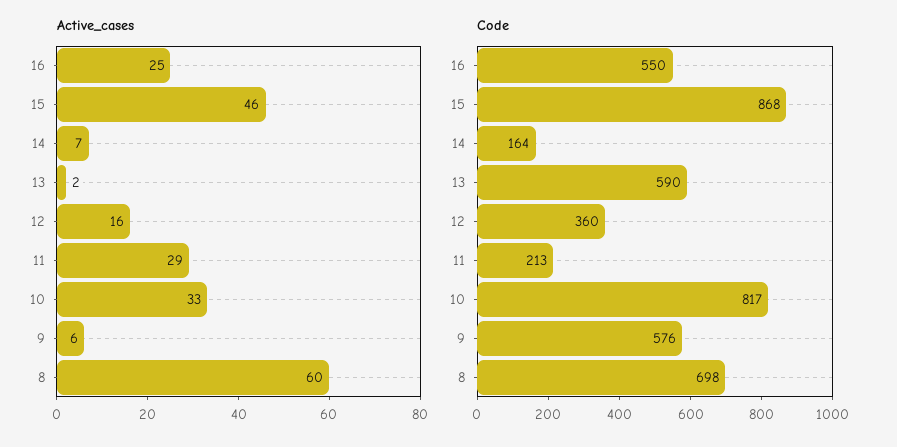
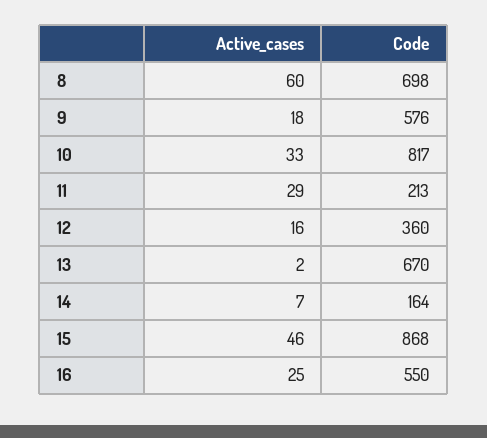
  {
    "Active_cases": {
      "16": 25,
      "15": 46,
      "14": 7,
      "13": 2,
      "12": 16,
      "11": 29,
      "10": 33,
-     "9": 6,
+     "9": 18,
      "8": 60
    },
    "Code": {
      "16": 550,
      "15": 868,
      "14": 164,
-     "13": 590,
+     "13": 670,
      "12": 360,
      "11": 213,
      "10": 817,
      "9": 576,
      "8": 698
    }
  }

